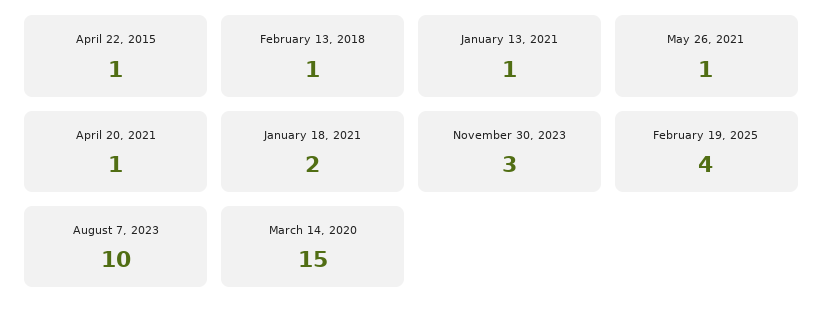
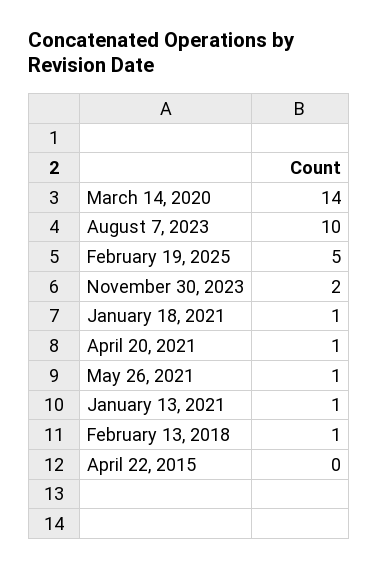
  {
-   "April 22, 2015": 1,
+   "April 22, 2015": 0,
    "February 13, 2018": 1,
    "January 13, 2021": 1,
    "May 26, 2021": 1,
    "April 20, 2021": 1,
-   "January 18, 2021": 2,
+   "January 18, 2021": 1,
-   "November 30, 2023": 3,
+   "November 30, 2023": 2,
-   "February 19, 2025": 4,
+   "February 19, 2025": 5,
    "August 7, 2023": 10,
-   "March 14, 2020": 15
+   "March 14, 2020": 14
  }

